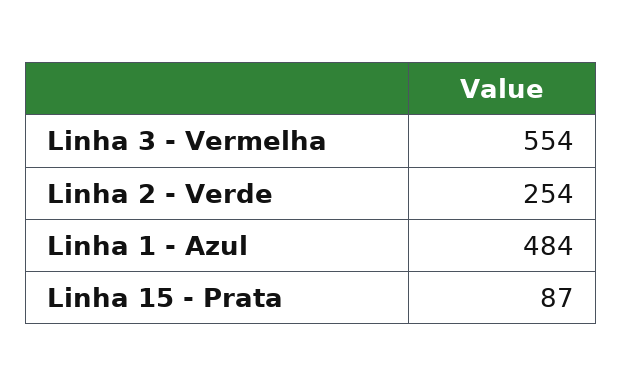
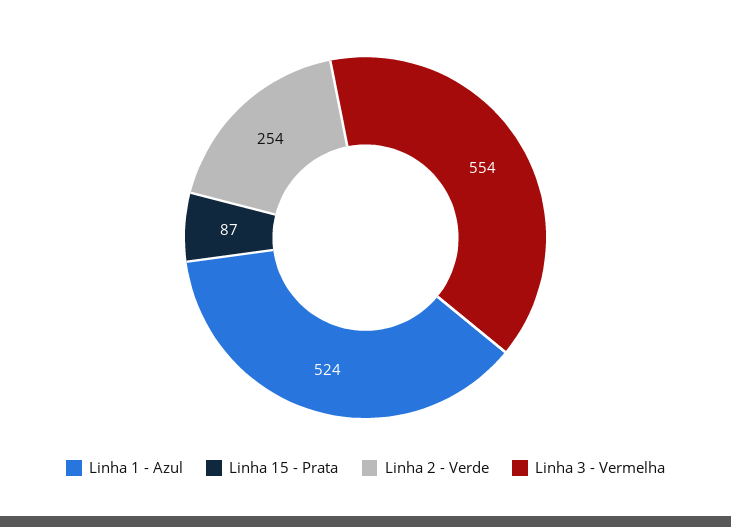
  {
    "Linha 3 - Vermelha": 554,
    "Linha 2 - Verde": 254,
-   "Linha 1 - Azul": 484,
+   "Linha 1 - Azul": 524,
    "Linha 15 - Prata": 87
  }

